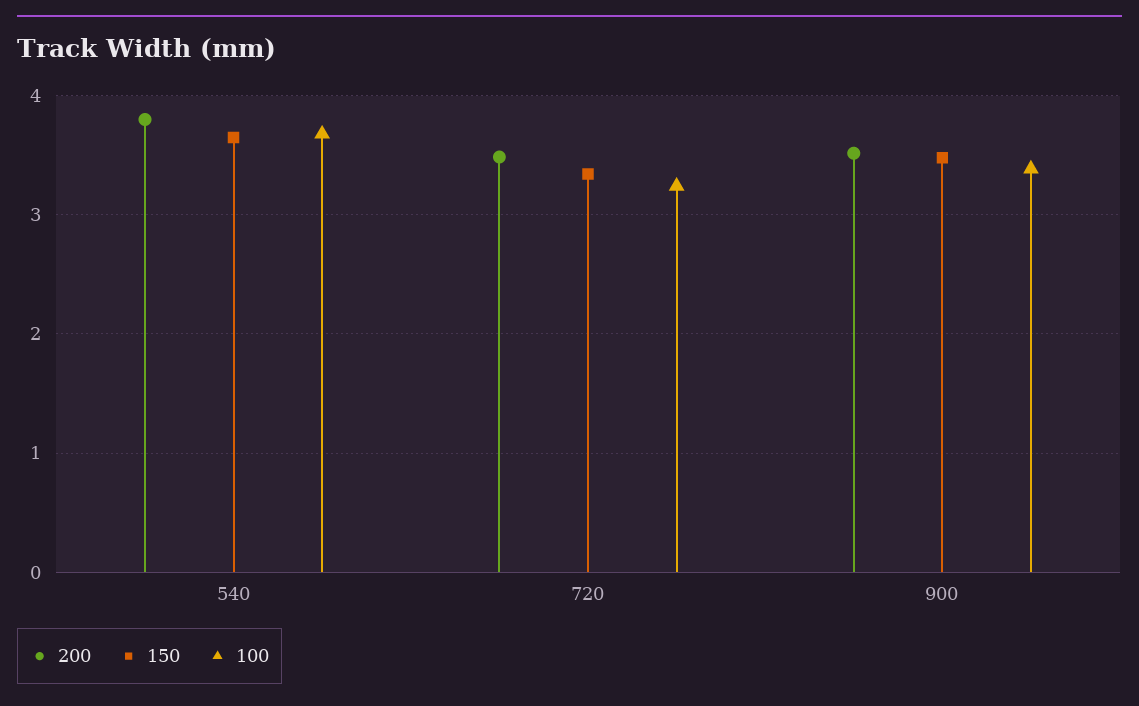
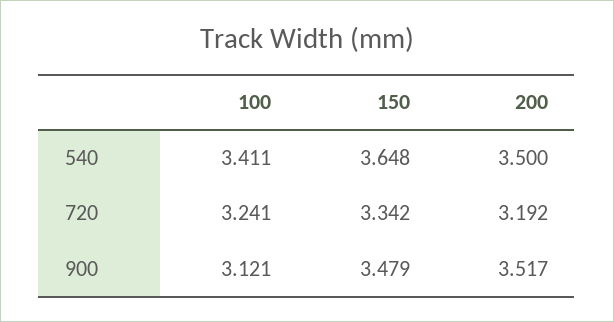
  {
    "200": {
-     "540": 3.8,
+     "540": 3.5,
-     "720": 3.5,
+     "720": 3.192,
      "900": 3.517
    },
    "150": {
      "540": 3.648,
      "720": 3.342,
      "900": 3.479
    },
    "100": {
-     "540": 3.7,
+     "540": 3.411,
      "720": 3.241,
-     "900": 3.4
+     "900": 3.121
    }
  }

